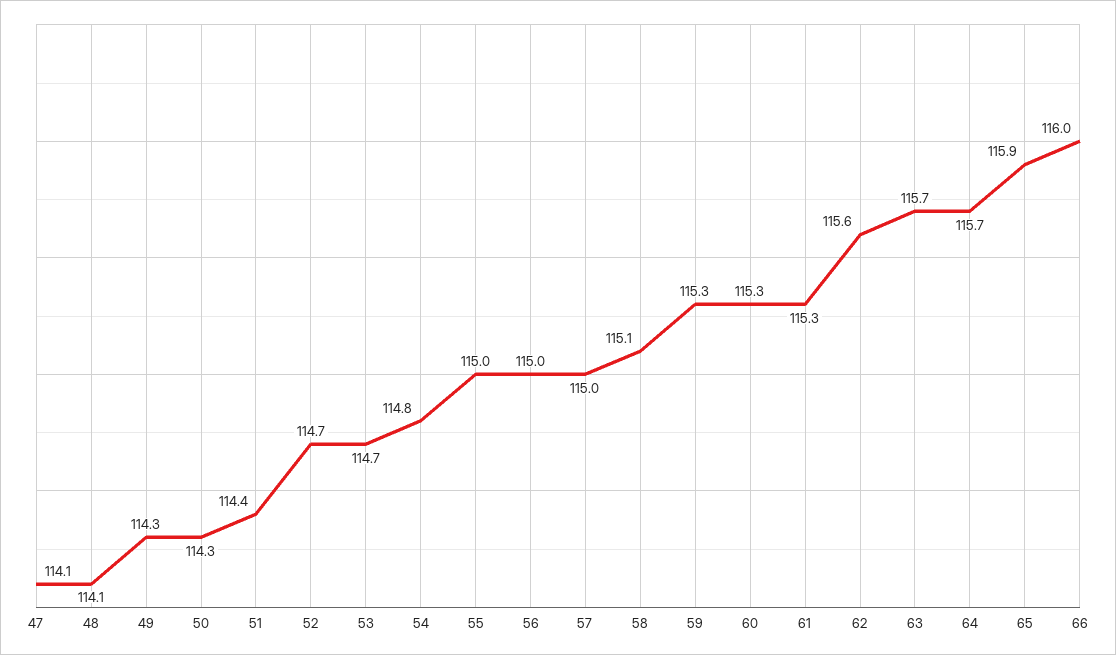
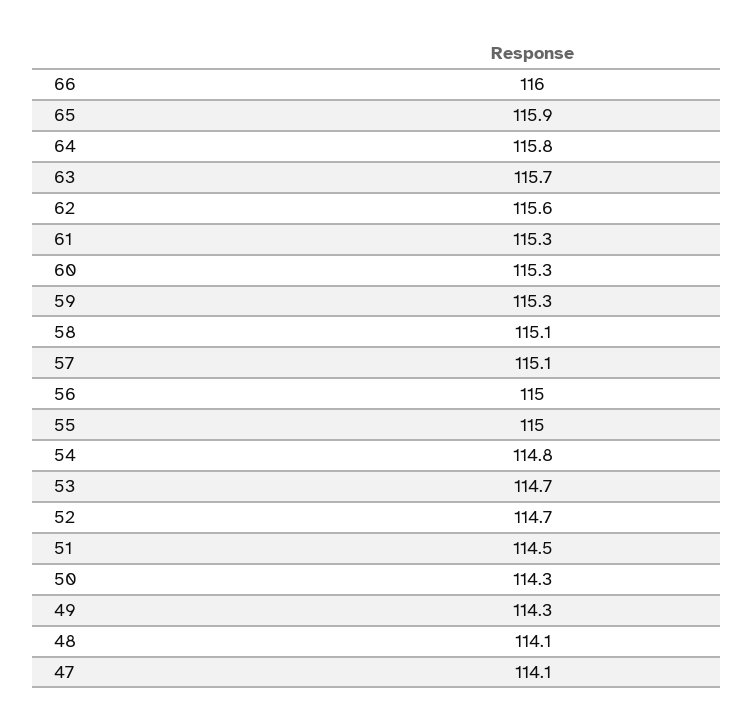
  {
    "47": 114.1,
    "48": 114.1,
    "49": 114.3,
    "50": 114.3,
-   "51": 114.4,
+   "51": 114.5,
    "52": 114.7,
    "53": 114.7,
    "54": 114.8,
    "55": 115,
    "56": 115,
-   "57": 115,
+   "57": 115.1,
    "58": 115.1,
    "59": 115.3,
    "60": 115.3,
    "61": 115.3,
    "62": 115.6,
    "63": 115.7,
-   "64": 115.7,
+   "64": 115.8,
    "65": 115.9,
    "66": 116
  }

